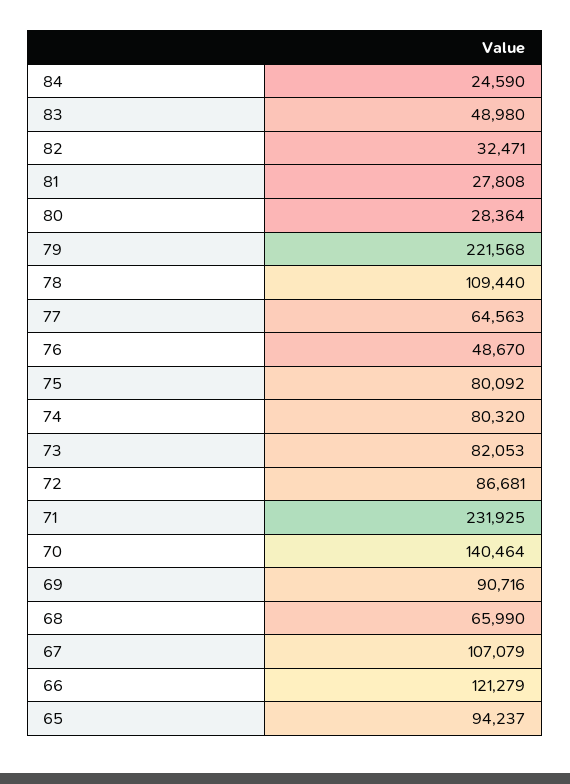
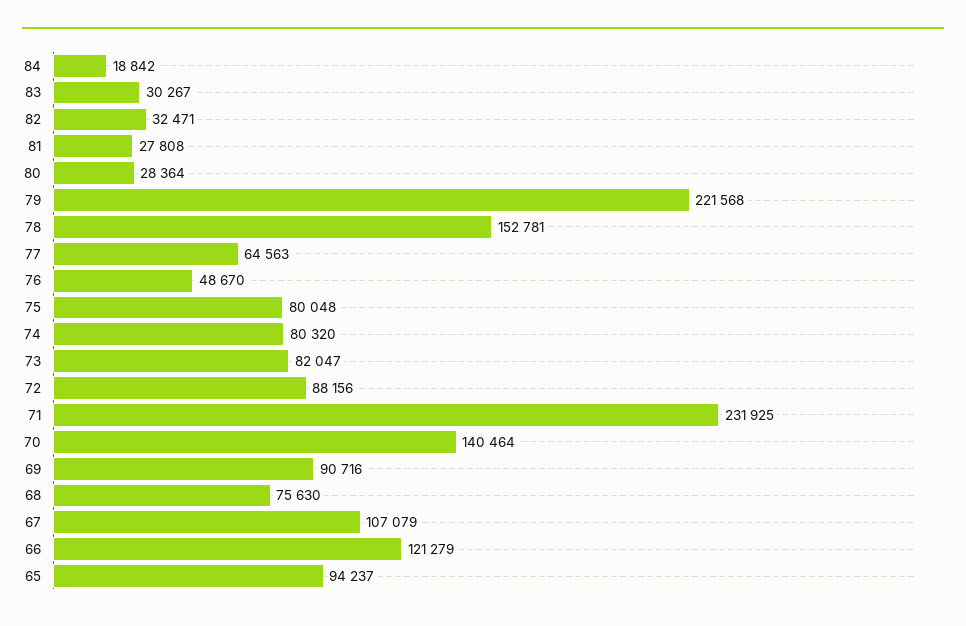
  {
-   "84": 24590,
+   "84": 18842,
-   "83": 48980,
+   "83": 30267,
    "82": 32471,
    "81": 27808,
    "80": 28364,
    "79": 221568,
-   "78": 109440,
+   "78": 152781,
    "77": 64563,
    "76": 48670,
-   "75": 80092,
+   "75": 80048,
    "74": 80320,
-   "73": 82053,
+   "73": 82047,
-   "72": 86681,
+   "72": 88156,
    "71": 231925,
    "70": 140464,
    "69": 90716,
-   "68": 65990,
+   "68": 75630,
    "67": 107079,
    "66": 121279,
    "65": 94237
  }

